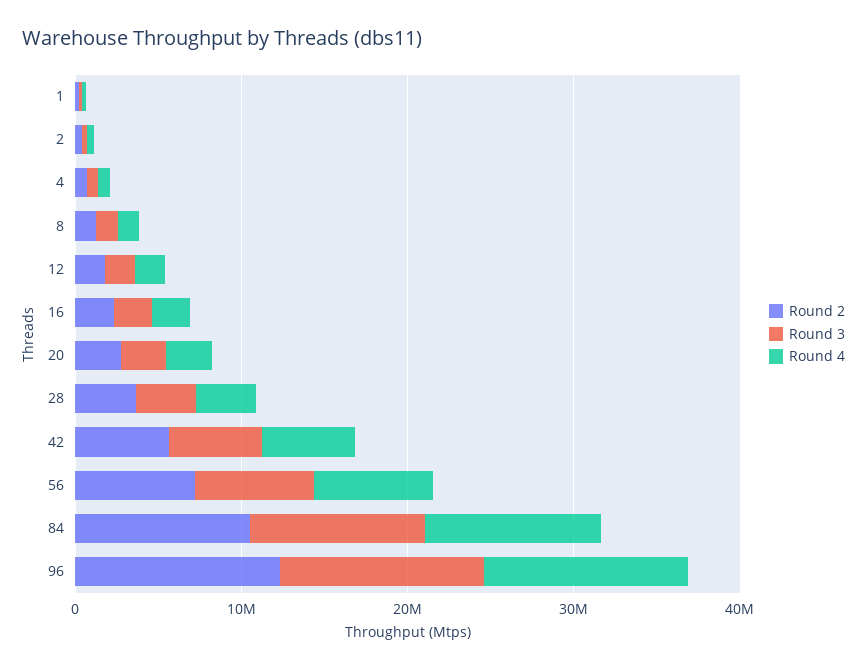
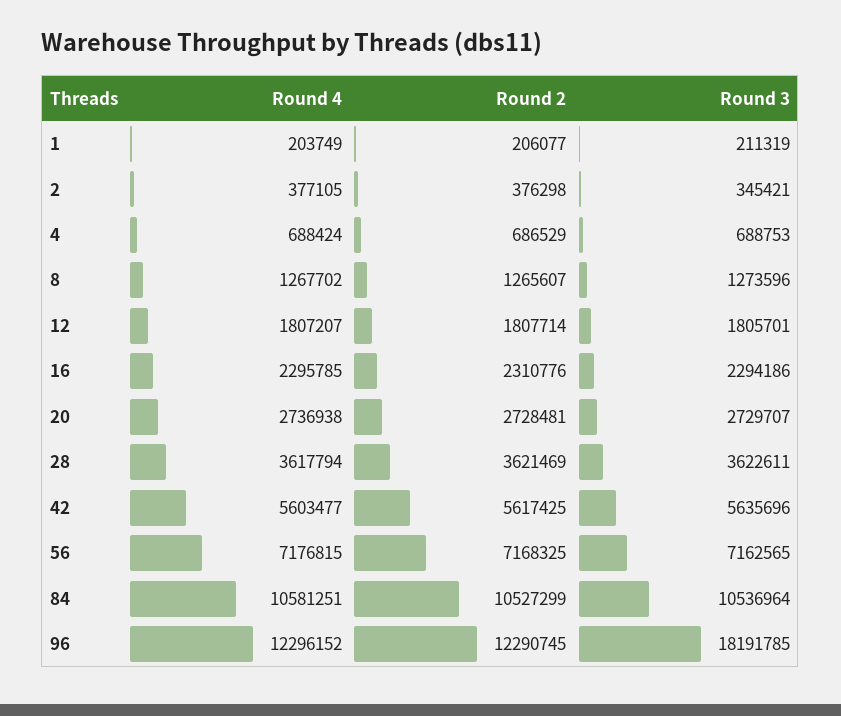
  {
    "Round 2": {
      "1": 206077,
      "2": 376298,
      "4": 686529,
      "8": 1265607,
      "12": 1807714,
      "16": 2310776,
      "20": 2728481,
      "28": 3621469,
      "42": 5617425,
      "56": 7168325,
      "84": 10527299,
      "96": 12290745
    },
    "Round 3": {
      "1": 211319,
      "2": 345421,
      "4": 688753,
      "8": 1273596,
      "12": 1805701,
      "16": 2294186,
      "20": 2729707,
      "28": 3622611,
      "42": 5635696,
      "56": 7162565,
      "84": 10536964,
-     "96": 12000000
+     "96": 18191785
    },
    "Round 4": {
      "1": 203749,
      "2": 377105,
      "4": 688424,
      "8": 1267702,
      "12": 1807207,
      "16": 2295785,
      "20": 2736938,
      "28": 3617794,
      "42": 5603477,
      "56": 7176815,
      "84": 10581251,
      "96": 12296152
    }
  }

